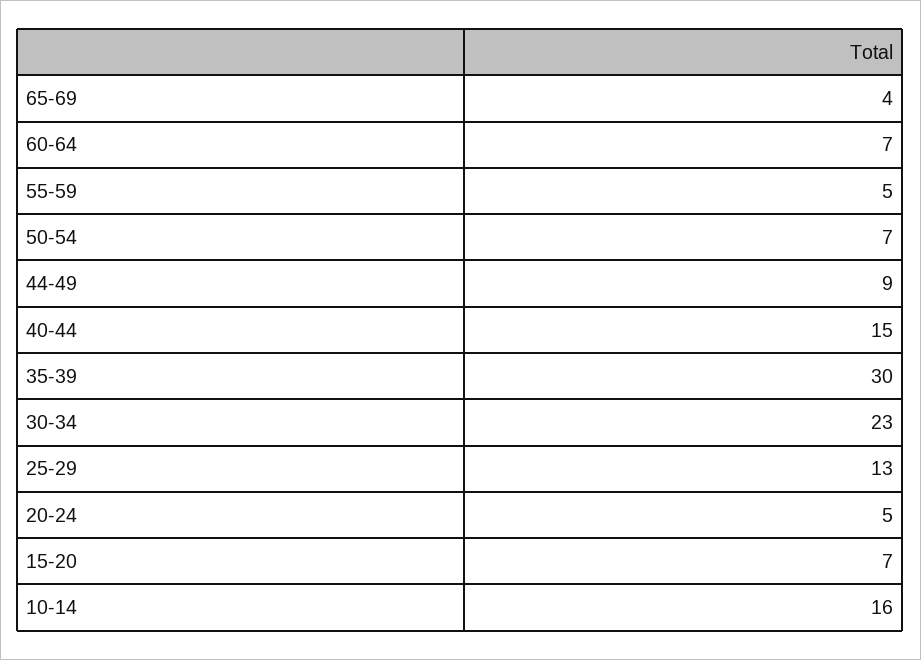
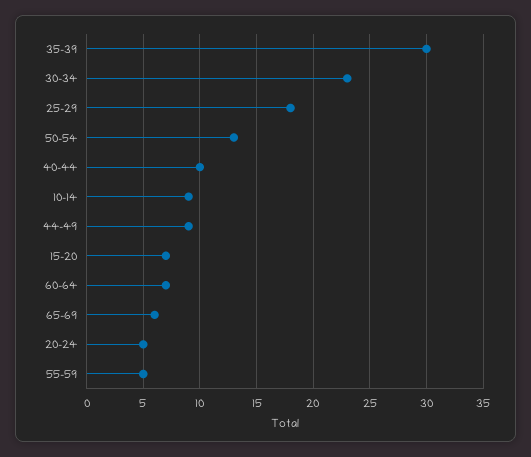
  {
-   "65-69": 4,
+   "65-69": 6,
    "60-64": 7,
    "55-59": 5,
-   "50-54": 7,
+   "50-54": 13,
    "44-49": 9,
-   "40-44": 15,
+   "40-44": 10,
    "35-39": 30,
    "30-34": 23,
-   "25-29": 13,
+   "25-29": 18,
    "20-24": 5,
    "15-20": 7,
-   "10-14": 16
+   "10-14": 9
  }

